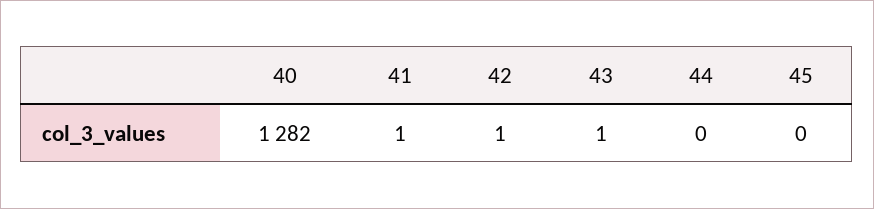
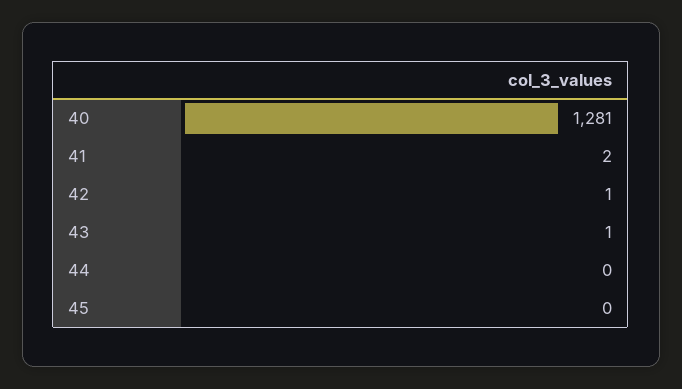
  {
-   "40": 1282,
+   "40": 1281,
-   "41": 1,
+   "41": 2,
    "42": 1,
    "43": 1,
    "44": 0,
    "45": 0
  }

